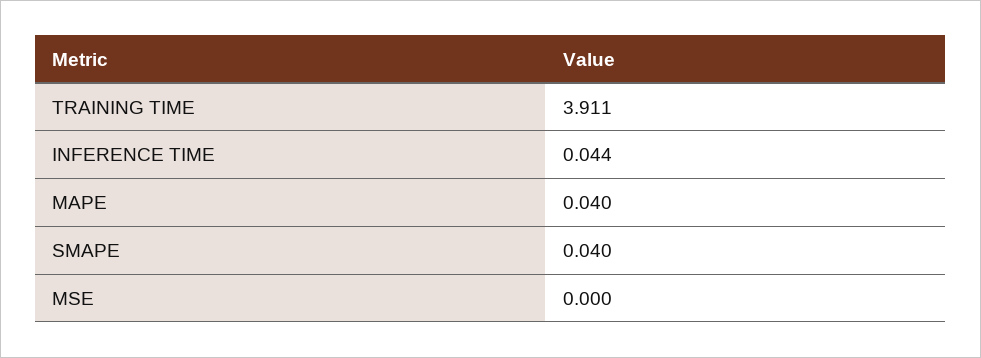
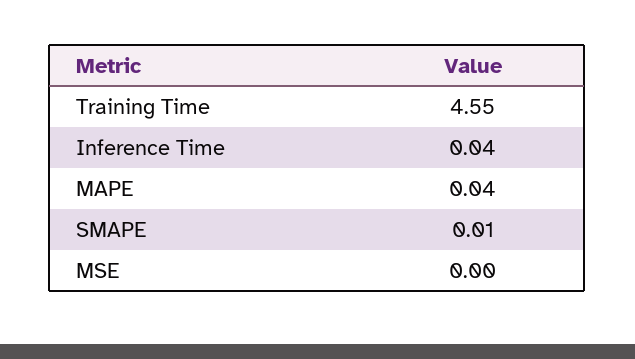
  {
-   "TRAINING TIME": 3.911,
+   "TRAINING TIME": 4.55,
    "INFERENCE TIME": 0.044,
    "MAPE": 0.04,
-   "SMAPE": 0.04,
+   "SMAPE": 0.01,
    "MSE": 0
  }

